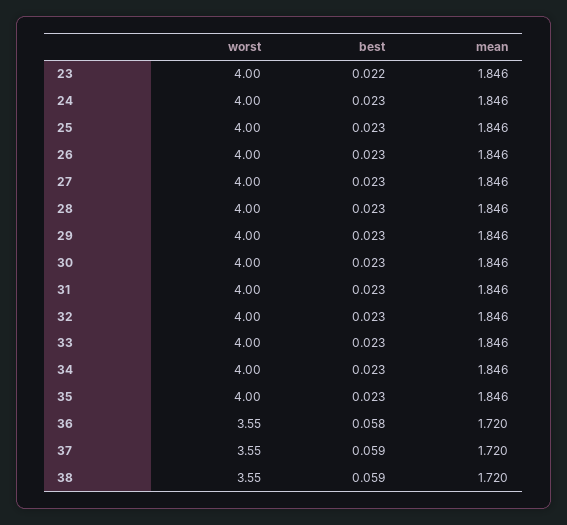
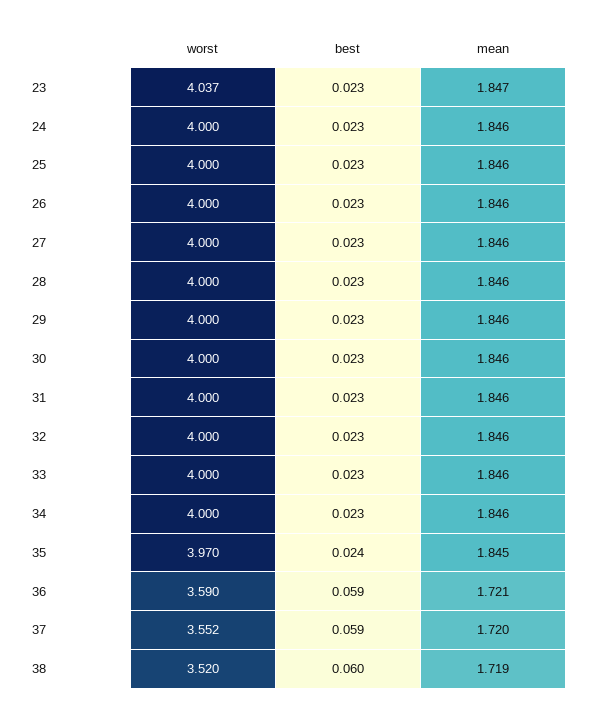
  {
    "worst": {
-     "23": 4,
+     "23": 4.037,
      "24": 4,
      "25": 4,
      "26": 4,
      "27": 4,
      "28": 4,
      "29": 4,
      "30": 4,
      "31": 4,
      "32": 4,
      "33": 4,
      "34": 4,
-     "35": 4,
+     "35": 3.97,
-     "36": 3.55,
+     "36": 3.59,
      "37": 3.552,
-     "38": 3.55
+     "38": 3.52
    },
    "best": {
-     "23": 0.022,
+     "23": 0.023,
      "24": 0.023,
      "25": 0.023,
      "26": 0.023,
      "27": 0.023,
      "28": 0.023,
      "29": 0.023,
      "30": 0.023,
      "31": 0.023,
      "32": 0.023,
      "33": 0.023,
      "34": 0.023,
-     "35": 0.023,
+     "35": 0.024,
-     "36": 0.058,
+     "36": 0.059,
      "37": 0.059,
-     "38": 0.059
+     "38": 0.06
    },
    "mean": {
-     "23": 1.846,
+     "23": 1.847,
      "24": 1.846,
      "25": 1.846,
      "26": 1.846,
      "27": 1.846,
      "28": 1.846,
      "29": 1.846,
      "30": 1.846,
      "31": 1.846,
      "32": 1.846,
      "33": 1.846,
      "34": 1.846,
-     "35": 1.846,
+     "35": 1.845,
-     "36": 1.72,
+     "36": 1.721,
      "37": 1.72,
-     "38": 1.72
+     "38": 1.719
    }
  }

